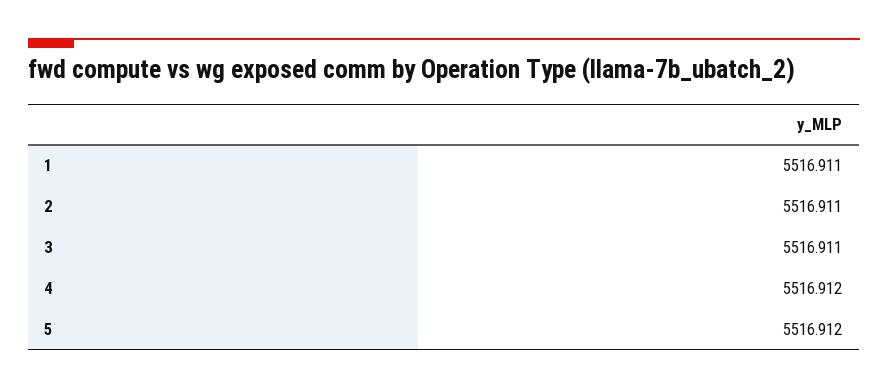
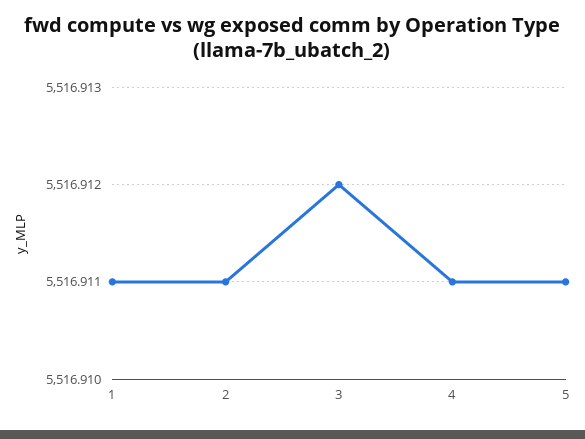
  {
    "1": 5516.911,
    "2": 5516.911,
-   "3": 5516.911,
+   "3": 5516.912,
-   "4": 5516.912,
+   "4": 5516.911,
-   "5": 5516.912
+   "5": 5516.911
  }

